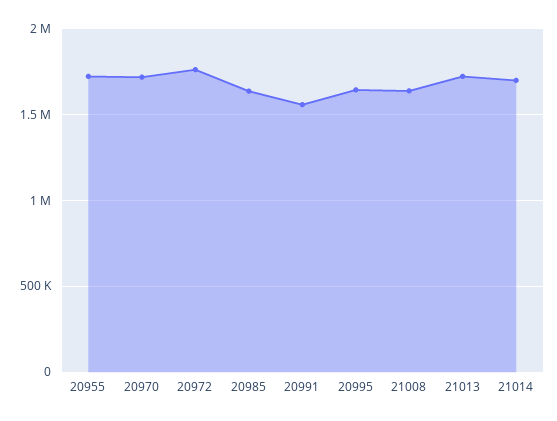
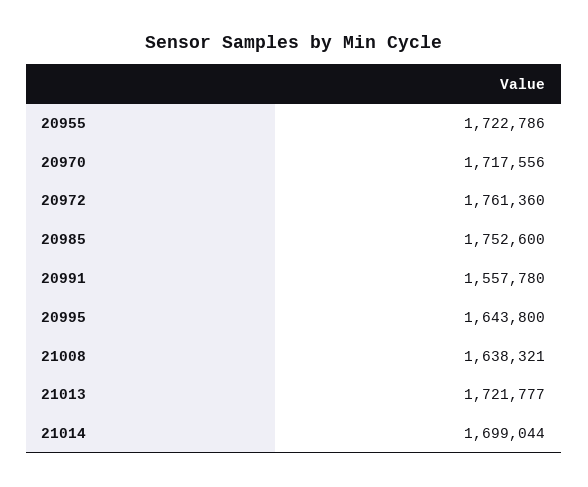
  {
    "20955": 1722786,
    "20970": 1717556,
    "20972": 1761360,
-   "20985": 1650000,
+   "20985": 1752600,
    "20991": 1557780,
    "20995": 1643800,
    "21008": 1638321,
    "21013": 1721777,
    "21014": 1699044
  }

